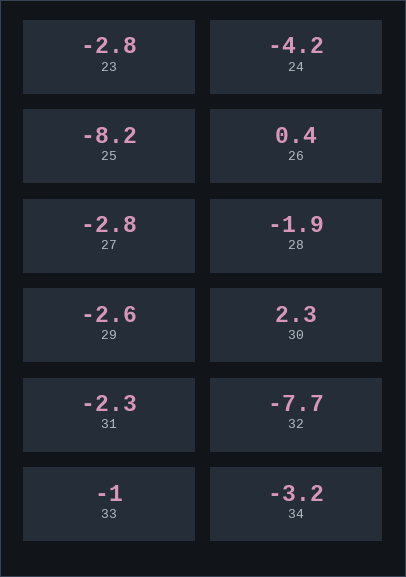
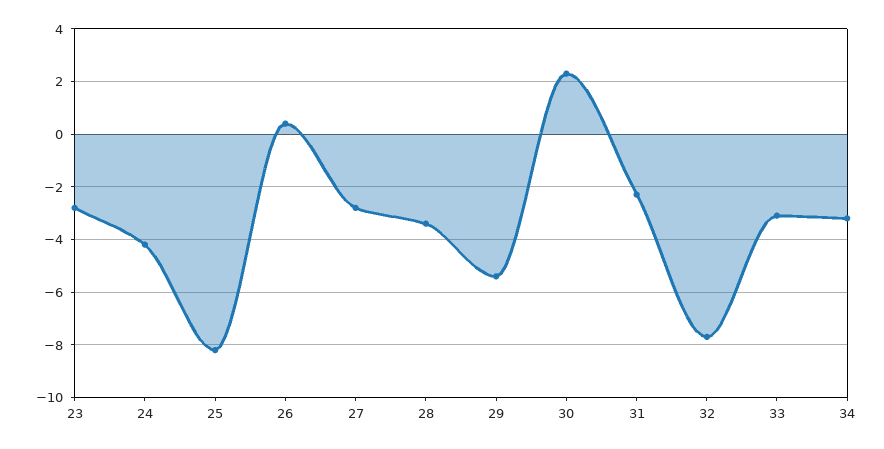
  {
    "23": -2.8,
    "24": -4.2,
    "25": -8.2,
    "26": 0.4,
    "27": -2.8,
-   "28": -1.9,
+   "28": -3.5,
-   "29": -2.6,
+   "29": -5.5,
    "30": 2.3,
    "31": -2.3,
    "32": -7.7,
-   "33": -1,
+   "33": -3,
    "34": -3.2
  }

